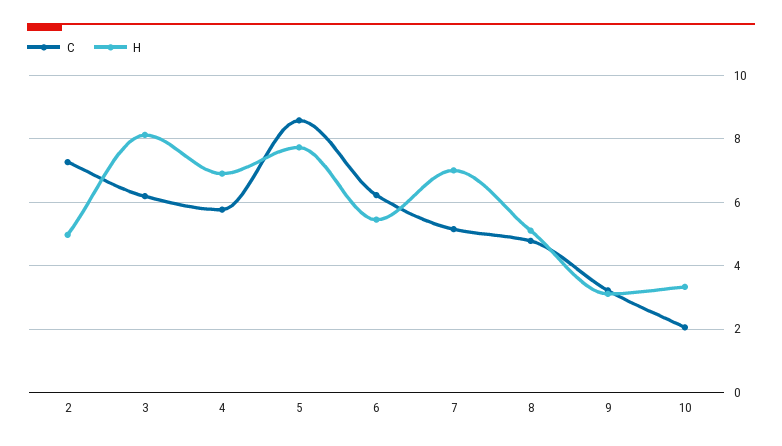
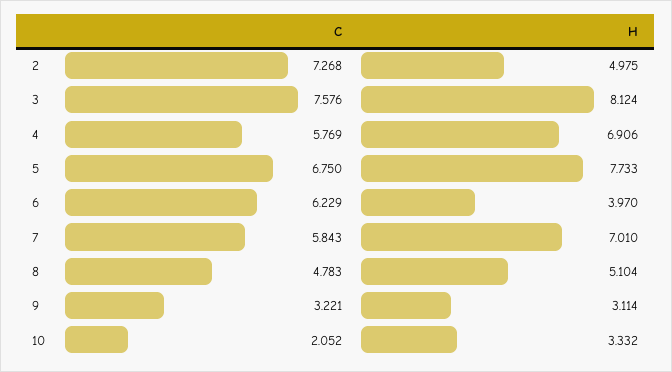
  {
    "C": {
      "2": 7.268,
-     "3": 6.2,
+     "3": 7.576,
      "4": 5.769,
-     "5": 8.6,
+     "5": 6.75,
      "6": 6.229,
-     "7": 5.2,
+     "7": 5.843,
      "8": 4.783,
      "9": 3.221,
      "10": 2.052
    },
    "H": {
      "2": 4.975,
      "3": 8.124,
      "4": 6.906,
      "5": 7.733,
-     "6": 5.4,
+     "6": 3.97,
      "7": 7.01,
      "8": 5.104,
      "9": 3.114,
      "10": 3.332
    }
  }

